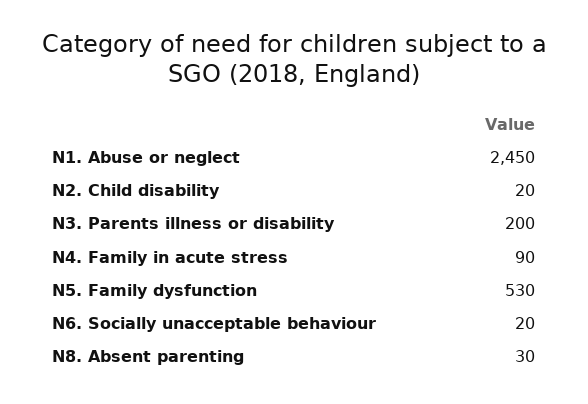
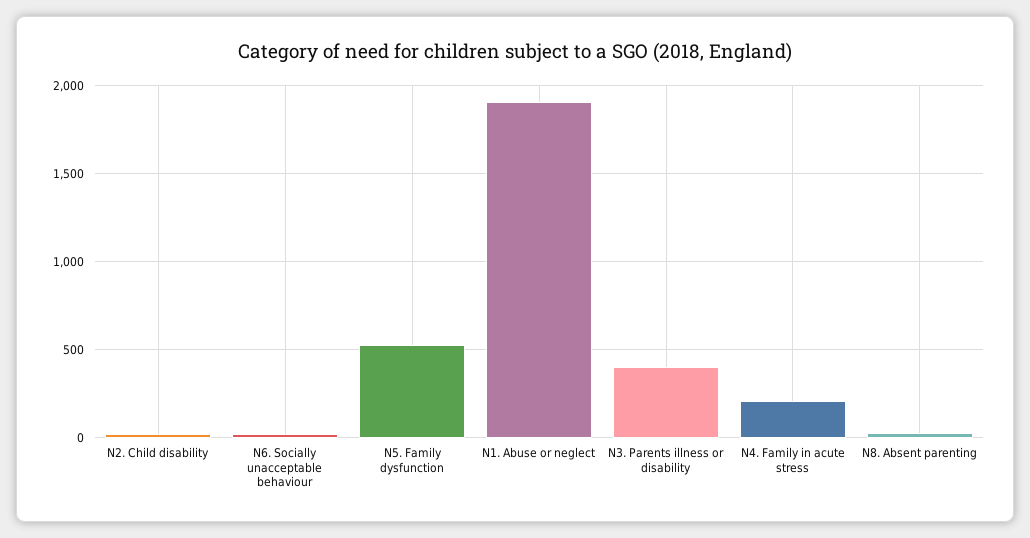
  {
-   "N1. Abuse or neglect": 2450,
+   "N1. Abuse or neglect": 1900,
    "N2. Child disability": 20,
-   "N3. Parents illness or disability": 200,
+   "N3. Parents illness or disability": 400,
-   "N4. Family in acute stress": 90,
+   "N4. Family in acute stress": 200,
    "N5. Family dysfunction": 530,
    "N6. Socially unacceptable behaviour": 20,
    "N8. Absent parenting": 30
  }

